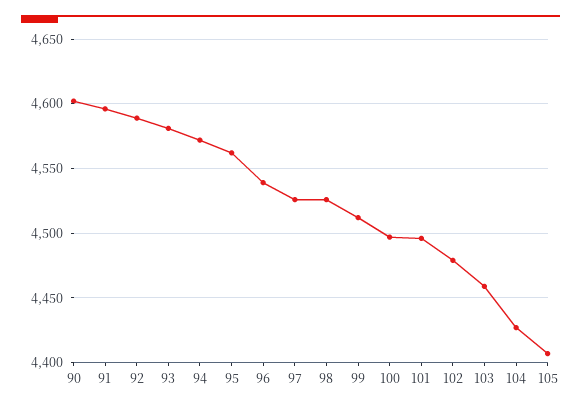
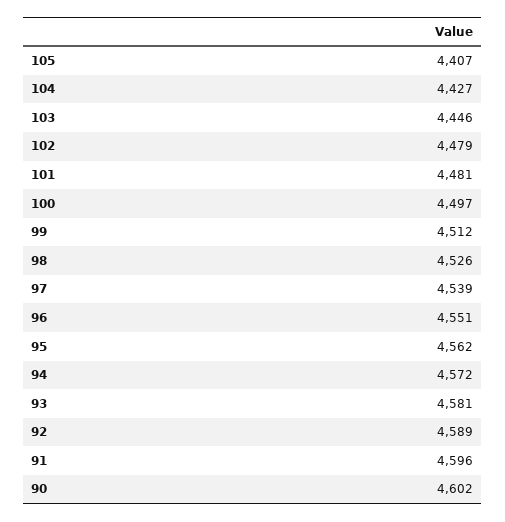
  {
    "90": 4602,
    "91": 4596,
    "92": 4589,
    "93": 4581,
    "94": 4572,
    "95": 4562,
-   "96": 4540,
+   "96": 4551,
-   "97": 4525,
+   "97": 4539,
    "98": 4526,
    "99": 4512,
    "100": 4497,
-   "101": 4495,
+   "101": 4481,
    "102": 4479,
-   "103": 4460,
+   "103": 4446,
    "104": 4427,
    "105": 4407
  }

